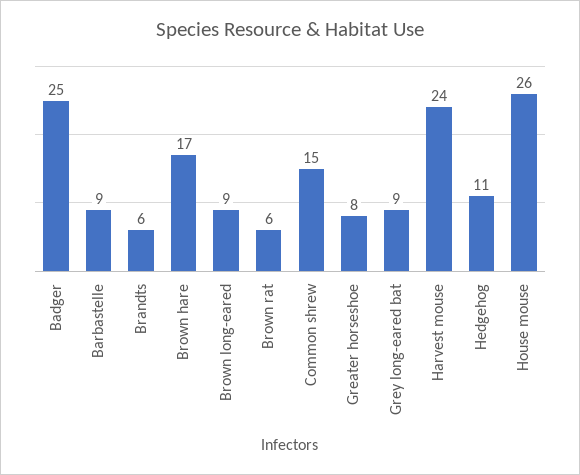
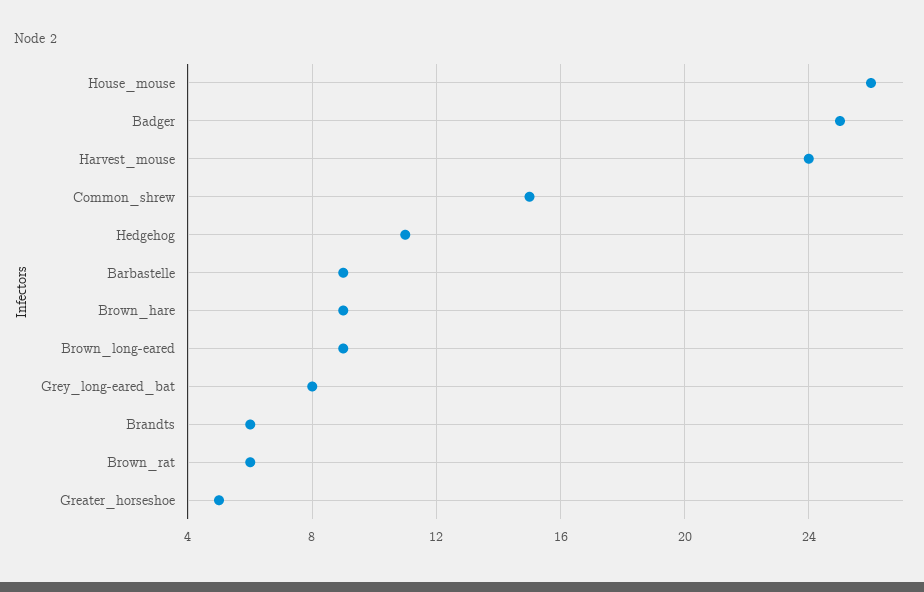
  {
    "Badger": 25,
    "Barbastelle": 9,
    "Brandts": 6,
-   "Brown hare": 17,
+   "Brown hare": 9,
    "Brown long-eared": 9,
    "Brown rat": 6,
    "Common shrew": 15,
-   "Greater horseshoe": 8,
+   "Greater horseshoe": 5,
-   "Grey long-eared bat": 9,
+   "Grey long-eared bat": 8,
    "Harvest mouse": 24,
    "Hedgehog": 11,
    "House mouse": 26
  }

